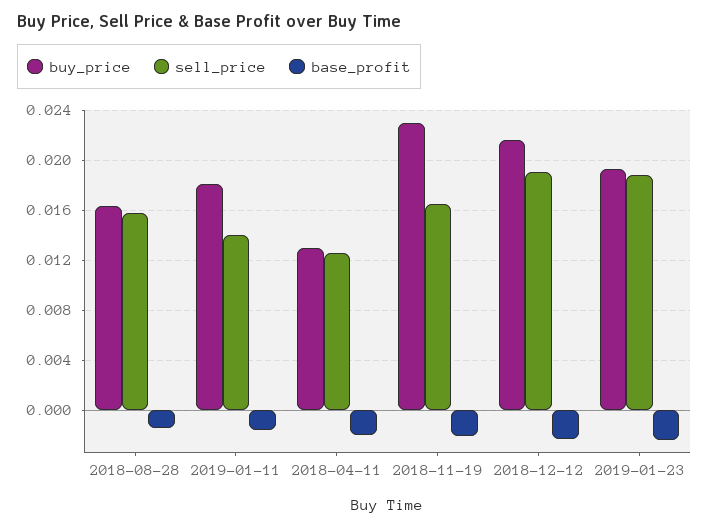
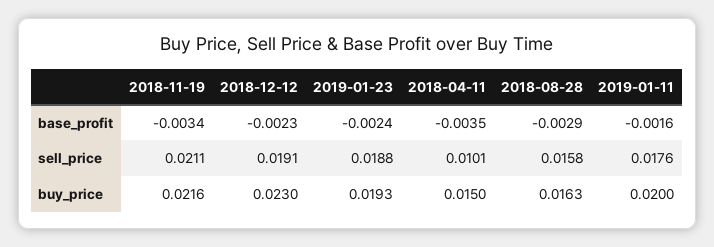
  {
    "buy_price": {
      "2018-08-28": 0.0163,
-     "2019-01-11": 0.018,
+     "2019-01-11": 0.02,
-     "2018-04-11": 0.013,
+     "2018-04-11": 0.015,
-     "2018-11-19": 0.023,
+     "2018-11-19": 0.0216,
-     "2018-12-12": 0.0215,
+     "2018-12-12": 0.023,
      "2019-01-23": 0.0193
    },
    "sell_price": {
      "2018-08-28": 0.0158,
-     "2019-01-11": 0.014,
+     "2019-01-11": 0.0176,
-     "2018-04-11": 0.0125,
+     "2018-04-11": 0.0101,
-     "2018-11-19": 0.0165,
+     "2018-11-19": 0.0211,
      "2018-12-12": 0.0191,
      "2019-01-23": 0.0188
    },
    "base_profit": {
-     "2018-08-28": -0.0015,
+     "2018-08-28": -0.0029,
      "2019-01-11": -0.0016,
-     "2018-04-11": -0.002,
+     "2018-04-11": -0.0035,
-     "2018-11-19": -0.002,
+     "2018-11-19": -0.0034,
      "2018-12-12": -0.0023,
      "2019-01-23": -0.0024
    }
  }

